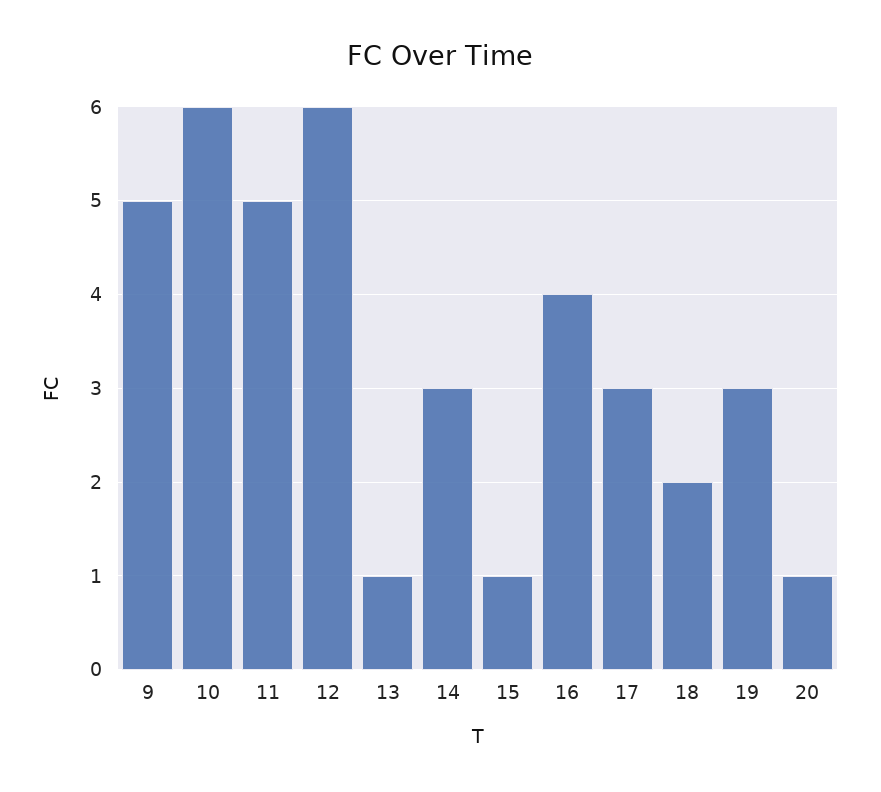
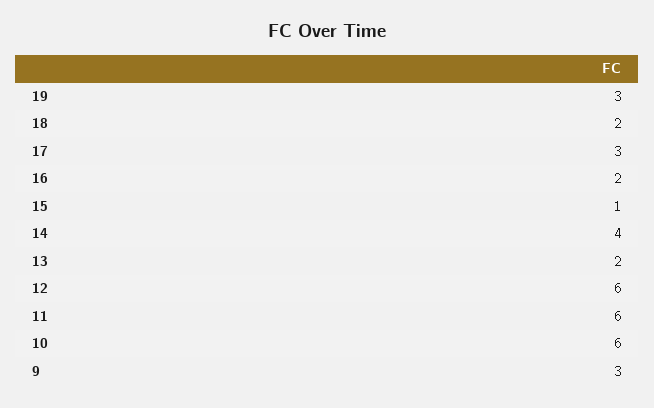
  {
-   "9": 5,
+   "9": 3,
    "10": 6,
-   "11": 5,
+   "11": 6,
    "12": 6,
-   "13": 1,
+   "13": 2,
-   "14": 3,
+   "14": 4,
    "15": 1,
-   "16": 4,
+   "16": 2,
    "17": 3,
    "18": 2,
-   "19": 3,
+   "19": 3
-   "20": 1
  }

